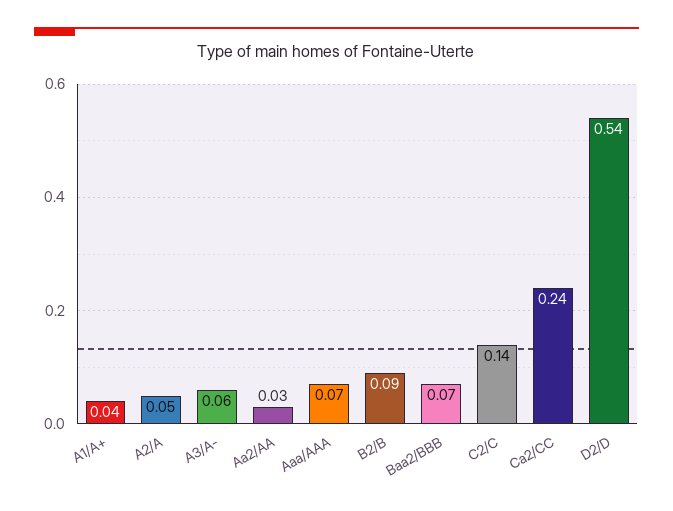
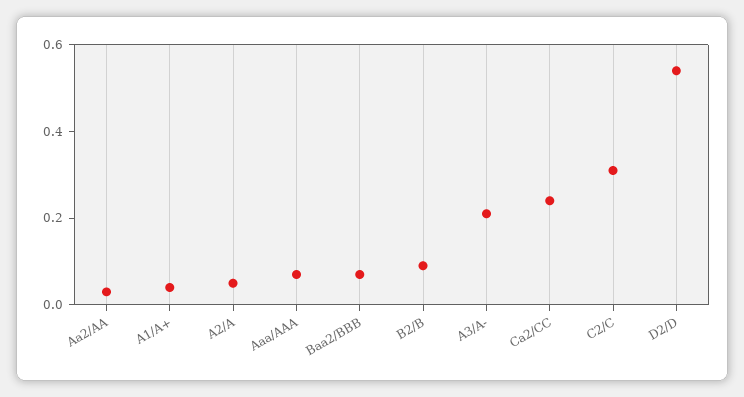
  {
    "A1/A+": 0.04,
    "A2/A": 0.05,
-   "A3/A-": 0.06,
+   "A3/A-": 0.2,
    "Aa2/AA": 0.03,
    "Aaa/AAA": 0.07,
    "B2/B": 0.09,
    "Baa2/BBB": 0.07,
-   "C2/C": 0.14,
+   "C2/C": 0.3,
    "Ca2/CC": 0.24,
    "D2/D": 0.54
  }

